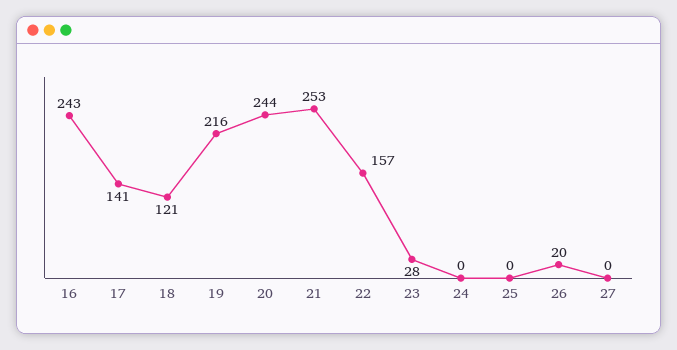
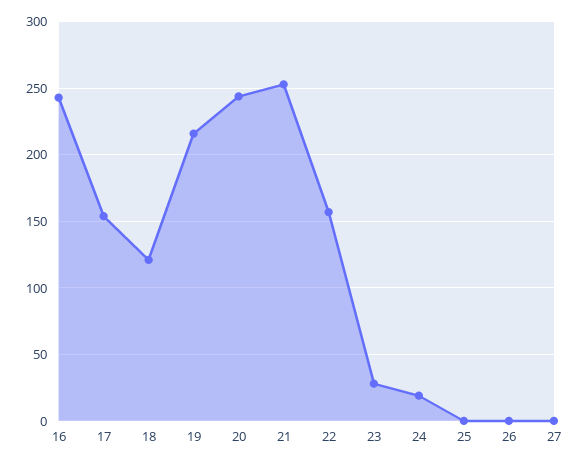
  {
    "16": 243,
-   "17": 141,
+   "17": 155,
    "18": 121,
    "19": 216,
    "20": 244,
    "21": 253,
    "22": 157,
    "23": 28,
-   "24": 0,
+   "24": 20,
    "25": 0,
-   "26": 20,
+   "26": 0,
    "27": 0
  }

